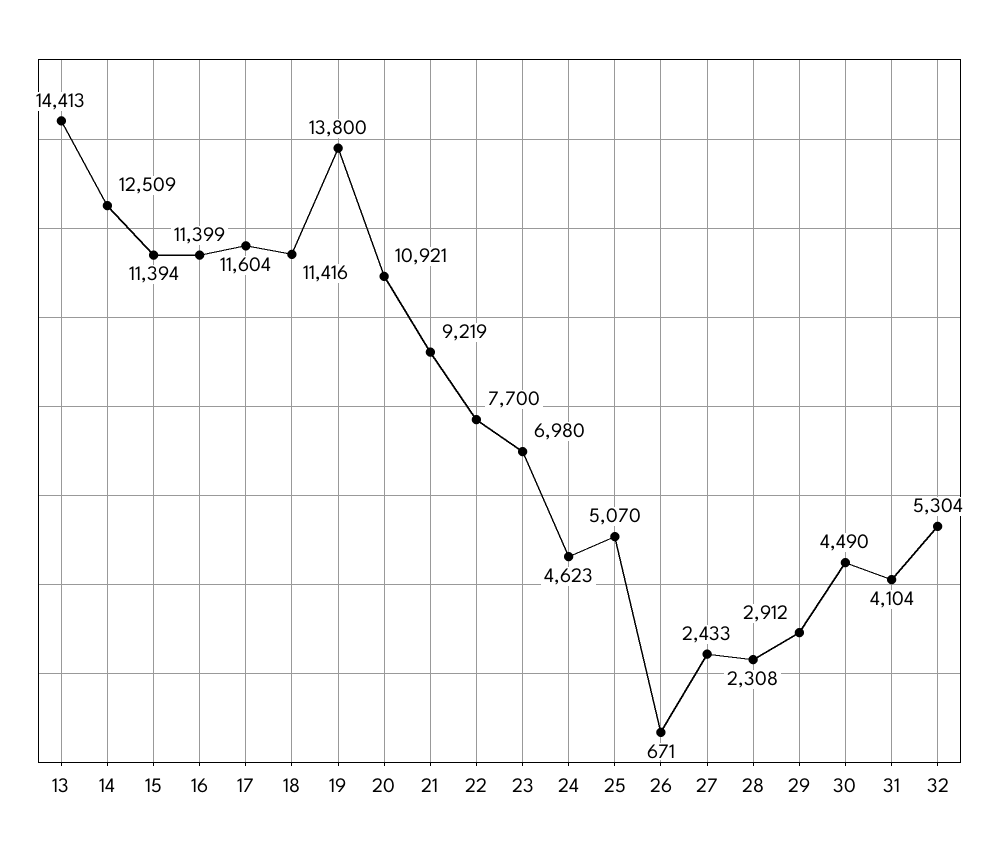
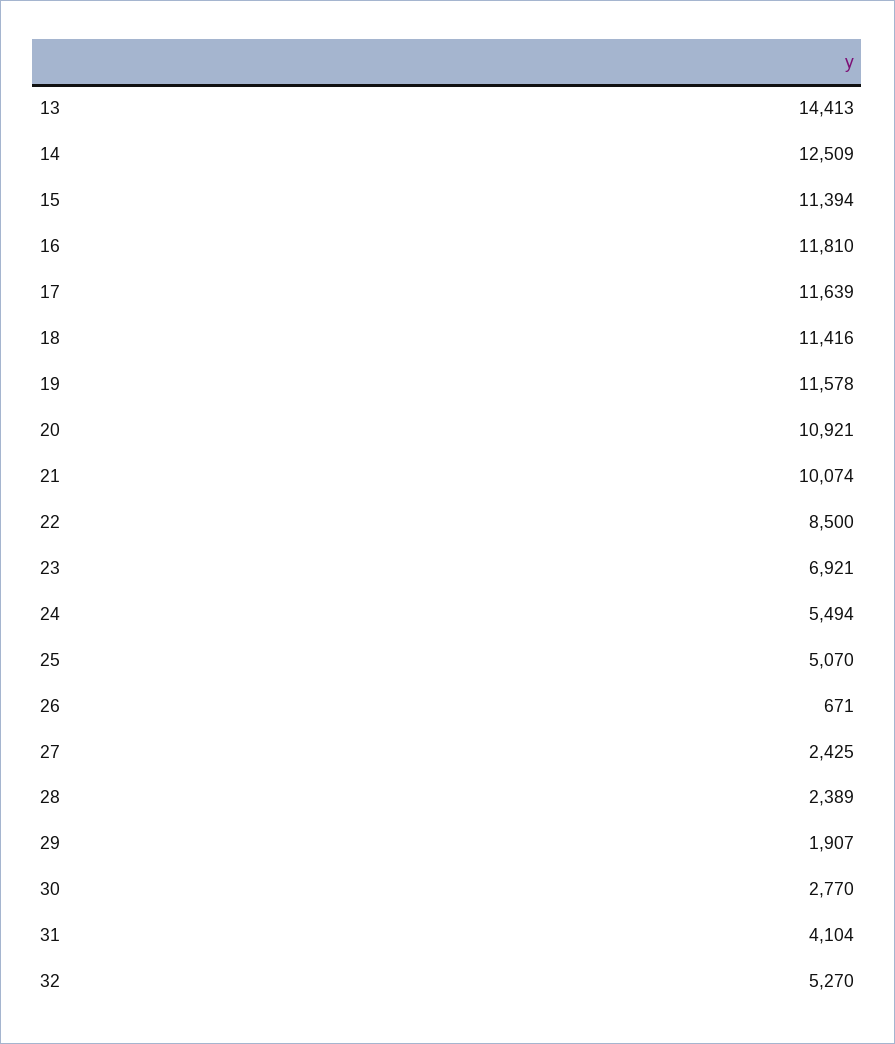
  {
    "13": 14413,
    "14": 12509,
    "15": 11394,
-   "16": 11399,
+   "16": 11810,
-   "17": 11604,
+   "17": 11639,
    "18": 11416,
-   "19": 13800,
+   "19": 11578,
    "20": 10921,
-   "21": 9219,
+   "21": 10074,
-   "22": 7700,
+   "22": 8500,
-   "23": 6980,
+   "23": 6921,
-   "24": 4623,
+   "24": 5494,
    "25": 5070,
    "26": 671,
-   "27": 2433,
+   "27": 2425,
-   "28": 2308,
+   "28": 2389,
-   "29": 2912,
+   "29": 1907,
-   "30": 4490,
+   "30": 2770,
    "31": 4104,
-   "32": 5304
+   "32": 5270
  }

